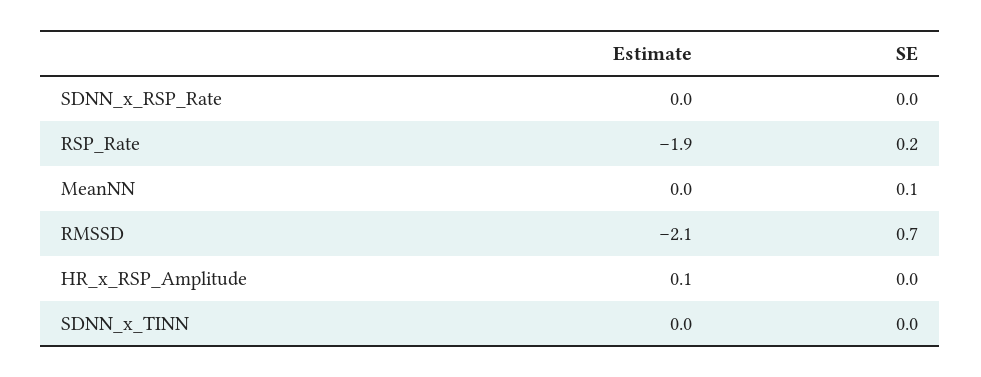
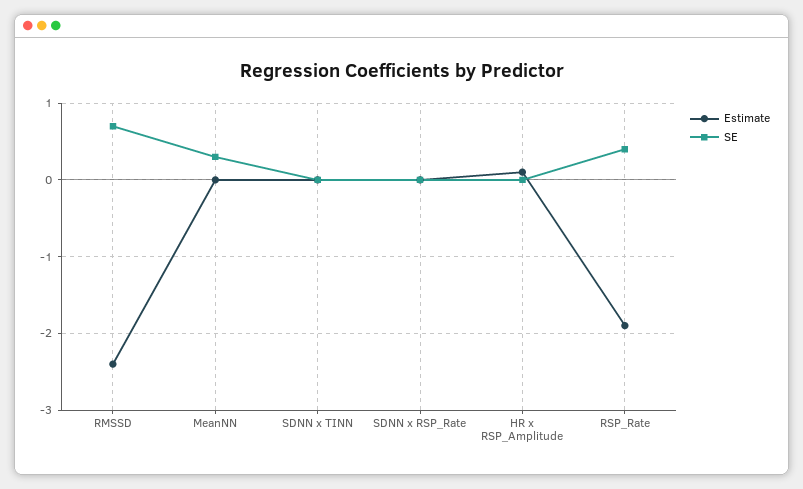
  {
    "Estimate": {
      "SDNN_x_RSP_Rate": 0,
      "RSP_Rate": -1.9,
      "MeanNN": 0,
-     "RMSSD": -2.1,
+     "RMSSD": -2.4,
      "HR_x_RSP_Amplitude": 0.1,
      "SDNN_x_TINN": 0
    },
    "SE": {
      "SDNN_x_RSP_Rate": 0,
-     "RSP_Rate": 0.2,
+     "RSP_Rate": 0.4,
-     "MeanNN": 0.1,
+     "MeanNN": 0.3,
      "RMSSD": 0.7,
      "HR_x_RSP_Amplitude": 0,
      "SDNN_x_TINN": 0
    }
  }

